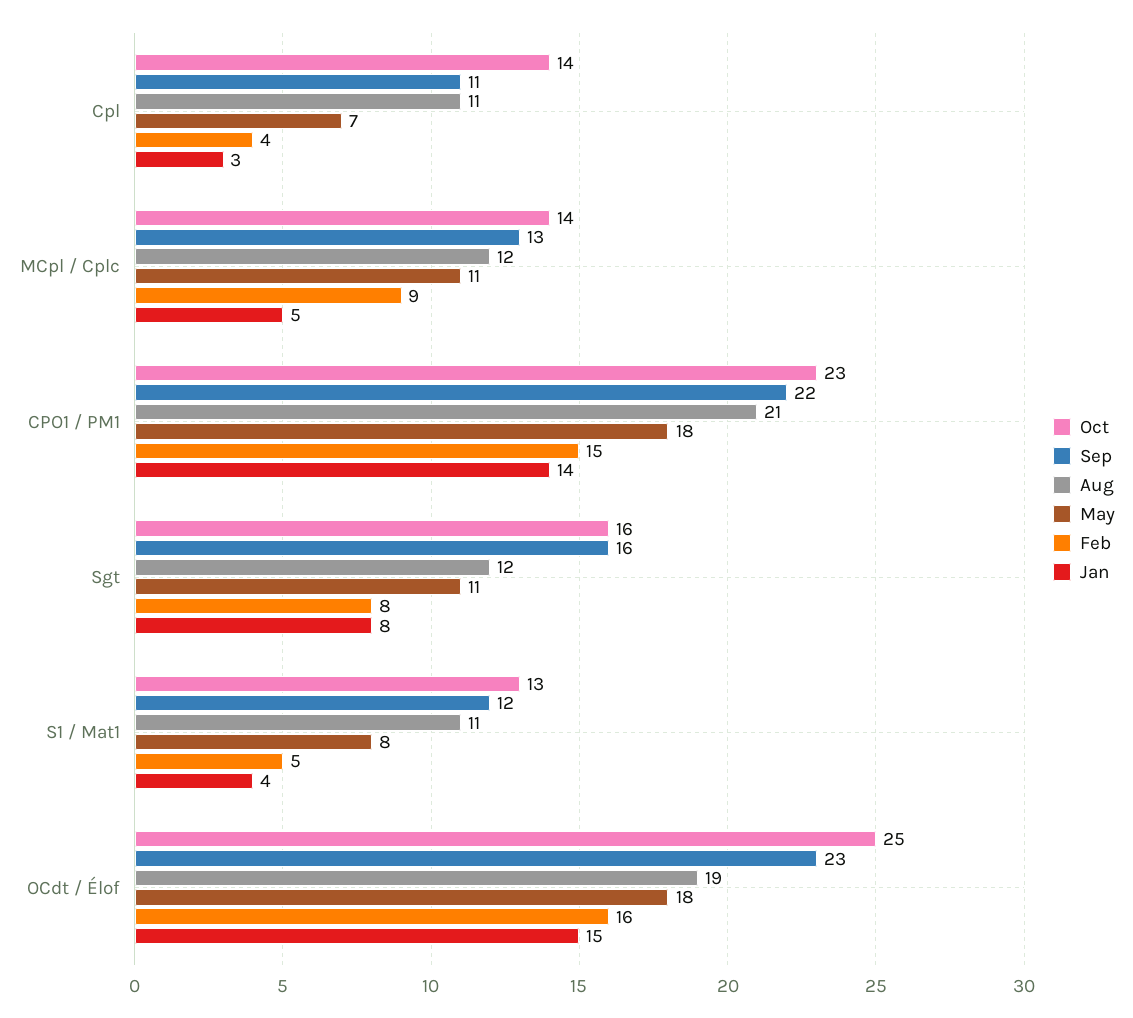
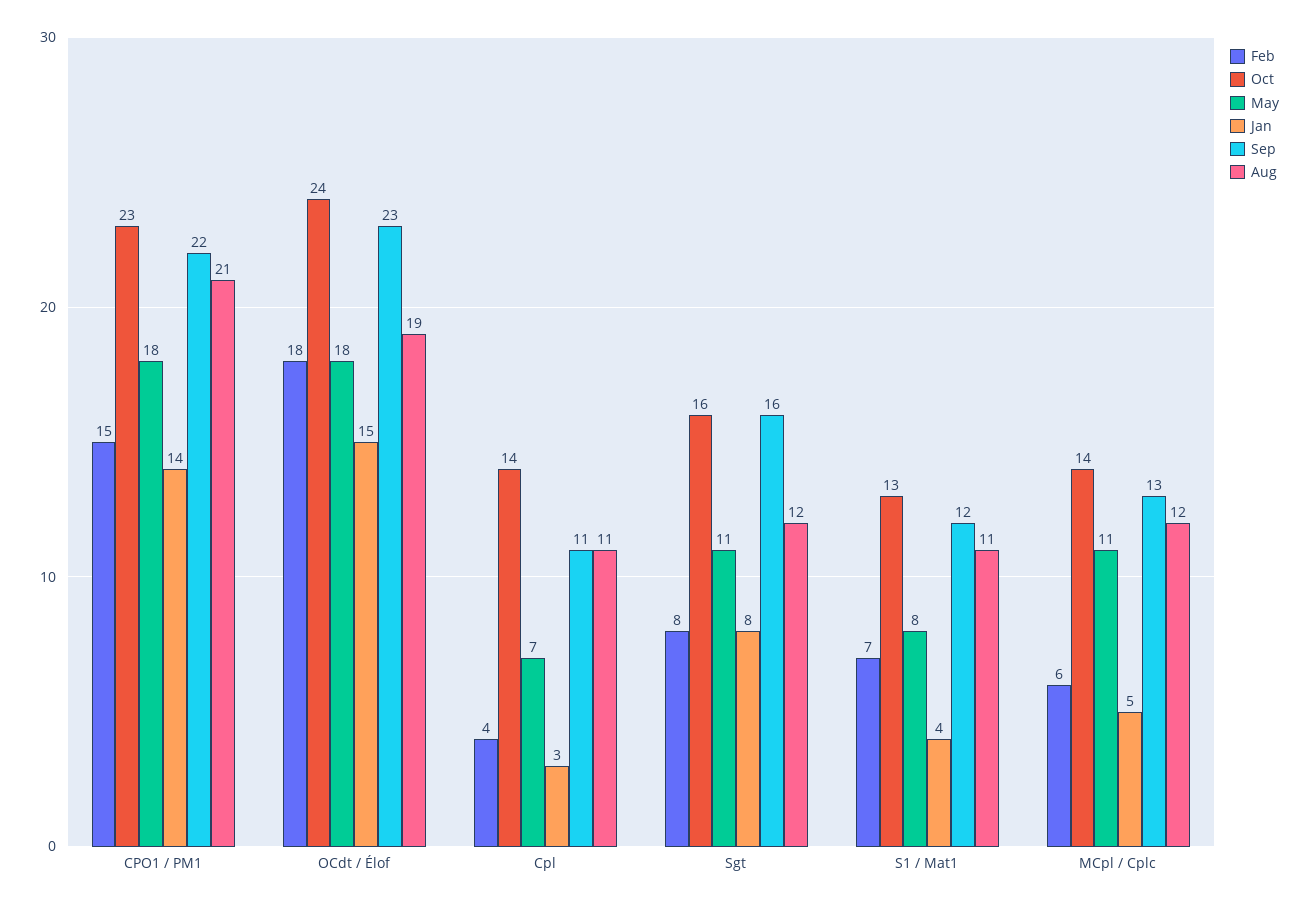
  {
    "Oct": {
      "Cpl": 14,
      "MCpl / Cplc": 14,
      "CPO1 / PM1": 23,
      "Sgt": 16,
      "S1 / Mat1": 13,
-     "OCdt / Élof": 25
+     "OCdt / Élof": 24
    },
    "Sep": {
      "Cpl": 11,
      "MCpl / Cplc": 13,
      "CPO1 / PM1": 22,
      "Sgt": 16,
      "S1 / Mat1": 12,
      "OCdt / Élof": 23
    },
    "Aug": {
      "Cpl": 11,
      "MCpl / Cplc": 12,
      "CPO1 / PM1": 21,
      "Sgt": 12,
      "S1 / Mat1": 11,
      "OCdt / Élof": 19
    },
    "May": {
      "Cpl": 7,
      "MCpl / Cplc": 11,
      "CPO1 / PM1": 18,
      "Sgt": 11,
      "S1 / Mat1": 8,
      "OCdt / Élof": 18
    },
    "Feb": {
      "Cpl": 4,
-     "MCpl / Cplc": 9,
+     "MCpl / Cplc": 6,
      "CPO1 / PM1": 15,
      "Sgt": 8,
-     "S1 / Mat1": 5,
+     "S1 / Mat1": 7,
-     "OCdt / Élof": 16
+     "OCdt / Élof": 18
    },
    "Jan": {
      "Cpl": 3,
      "MCpl / Cplc": 5,
      "CPO1 / PM1": 14,
      "Sgt": 8,
      "S1 / Mat1": 4,
      "OCdt / Élof": 15
    }
  }

